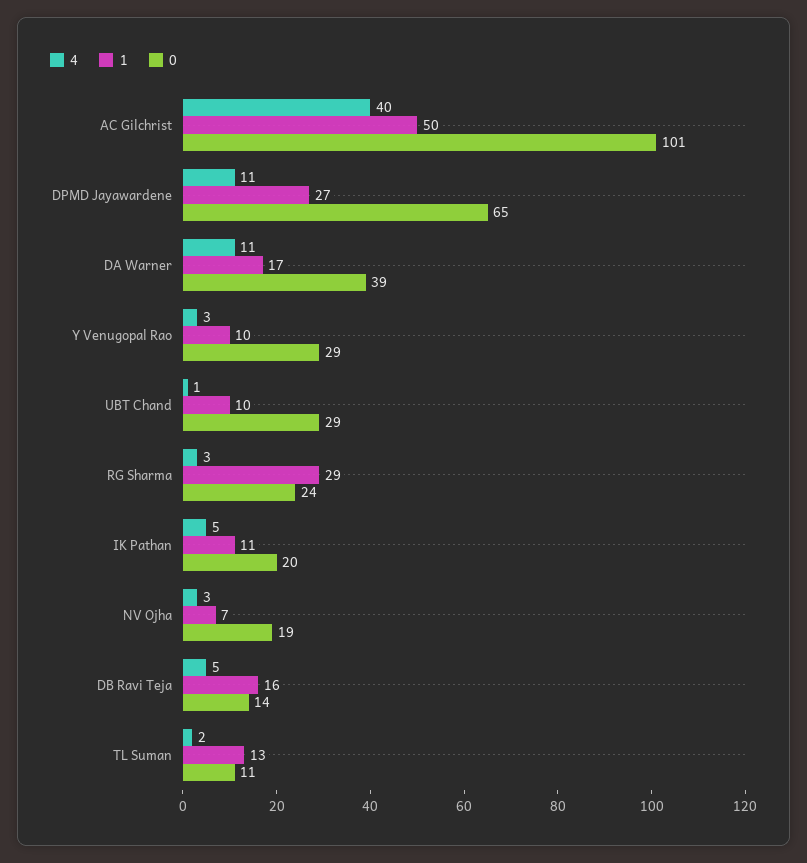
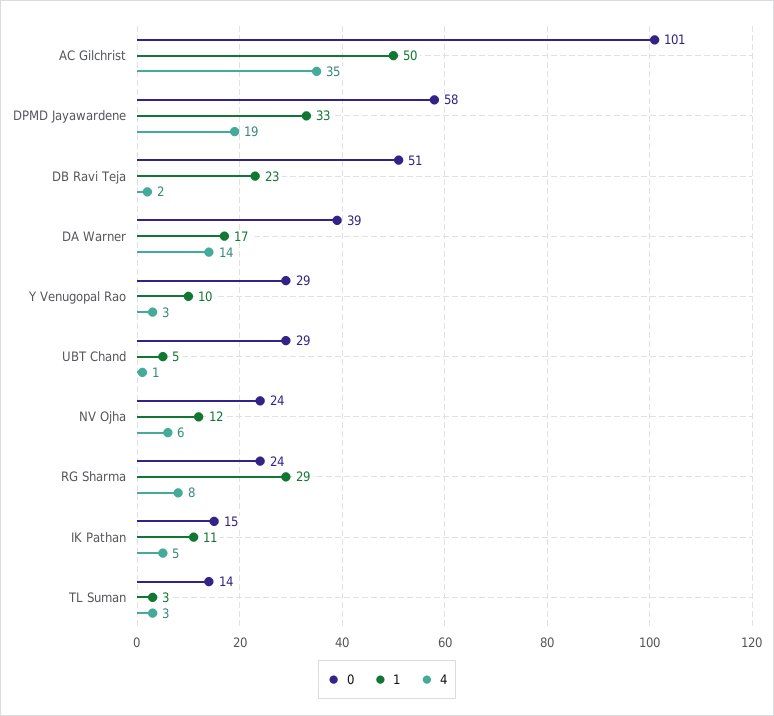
  {
    "4": {
-     "AC Gilchrist": 40,
+     "AC Gilchrist": 35,
-     "DPMD Jayawardene": 11,
+     "DPMD Jayawardene": 19,
-     "DA Warner": 11,
+     "DA Warner": 14,
      "Y Venugopal Rao": 3,
      "UBT Chand": 1,
-     "RG Sharma": 3,
+     "RG Sharma": 8,
      "IK Pathan": 5,
-     "NV Ojha": 3,
+     "NV Ojha": 6,
-     "DB Ravi Teja": 5,
+     "DB Ravi Teja": 2,
-     "TL Suman": 2
+     "TL Suman": 3
    },
    "1": {
      "AC Gilchrist": 50,
-     "DPMD Jayawardene": 27,
+     "DPMD Jayawardene": 33,
      "DA Warner": 17,
      "Y Venugopal Rao": 10,
-     "UBT Chand": 10,
+     "UBT Chand": 5,
      "RG Sharma": 29,
      "IK Pathan": 11,
-     "NV Ojha": 7,
+     "NV Ojha": 12,
-     "DB Ravi Teja": 16,
+     "DB Ravi Teja": 23,
-     "TL Suman": 13
+     "TL Suman": 3
    },
    "0": {
      "AC Gilchrist": 101,
-     "DPMD Jayawardene": 65,
+     "DPMD Jayawardene": 58,
      "DA Warner": 39,
      "Y Venugopal Rao": 29,
      "UBT Chand": 29,
      "RG Sharma": 24,
-     "IK Pathan": 20,
+     "IK Pathan": 15,
-     "NV Ojha": 19,
+     "NV Ojha": 24,
-     "DB Ravi Teja": 14,
+     "DB Ravi Teja": 51,
-     "TL Suman": 11
+     "TL Suman": 14
    }
  }

